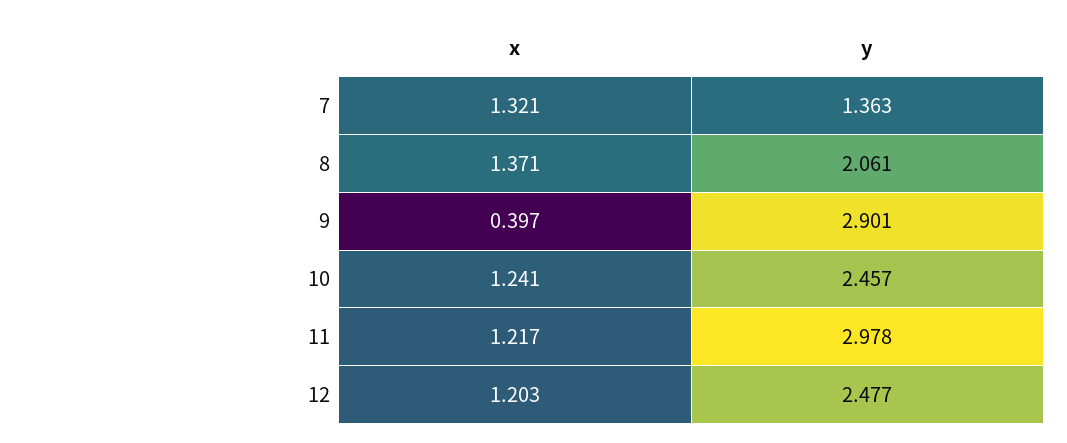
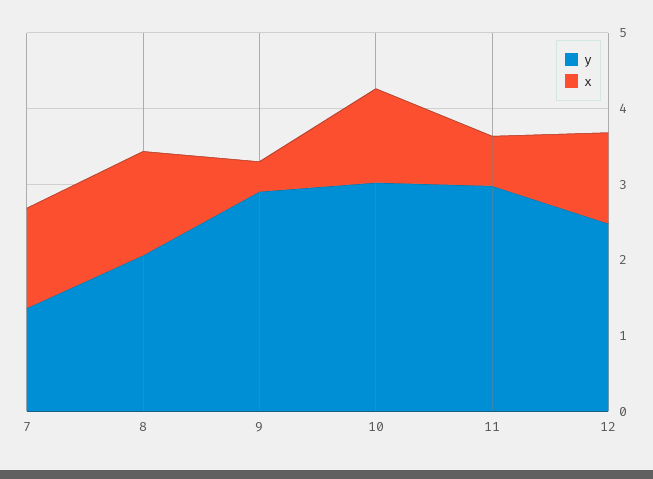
  {
    "x": {
      "7": 1.321,
      "8": 1.371,
      "9": 0.397,
      "10": 1.241,
-     "11": 1.217,
+     "11": 0.6,
      "12": 1.203
    },
    "y": {
      "7": 1.363,
      "8": 2.061,
      "9": 2.901,
-     "10": 2.457,
+     "10": 3,
      "11": 2.978,
      "12": 2.477
    }
  }

